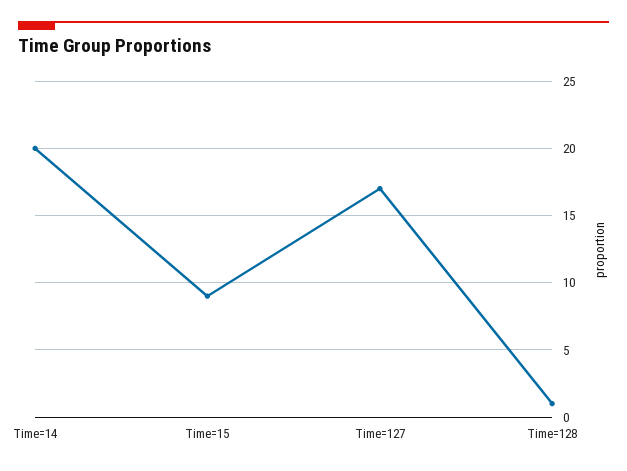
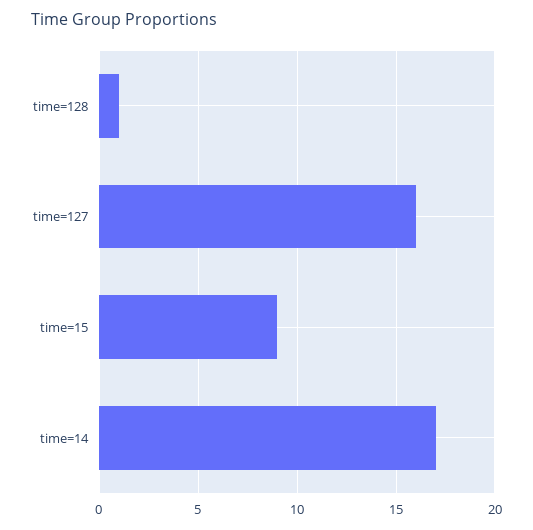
  {
-   "Time=14": 20,
+   "Time=14": 17,
    "Time=15": 9,
-   "Time=127": 17,
+   "Time=127": 16,
    "Time=128": 1
  }

